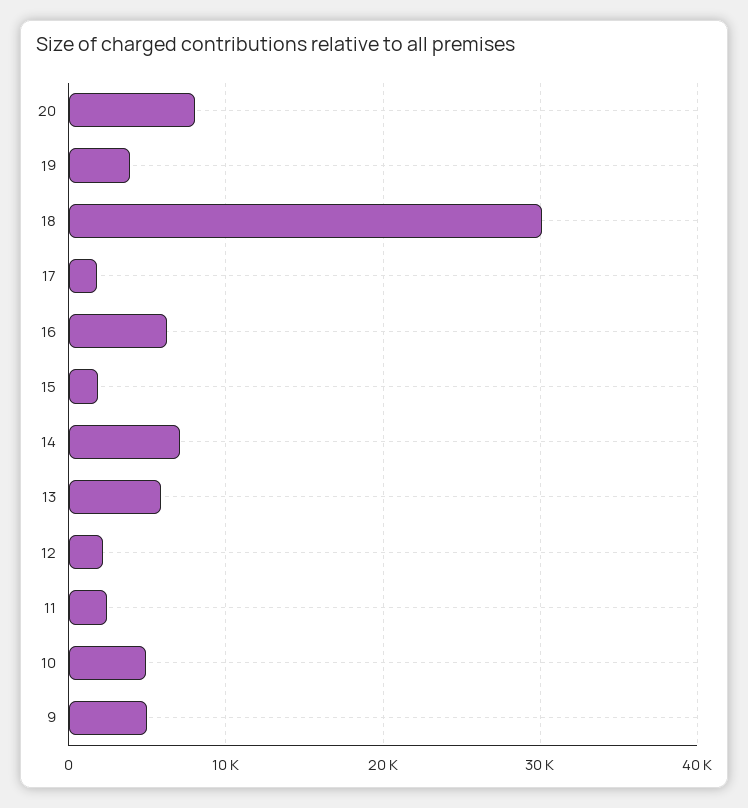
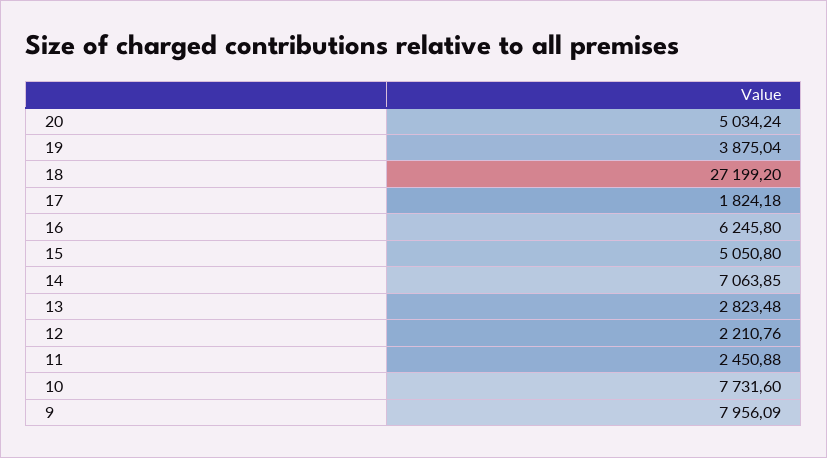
  {
-   "20": 8000,
+   "20": 5034.24,
    "19": 3875.04,
-   "18": 30000,
+   "18": 27199.2,
    "17": 1824.18,
    "16": 6245.8,
-   "15": 2000,
+   "15": 5050.8,
    "14": 7063.85,
-   "13": 6000,
+   "13": 2823.48,
    "12": 2210.76,
    "11": 2450.88,
-   "10": 5000,
+   "10": 7731.6,
-   "9": 5000
+   "9": 7956.09
  }

